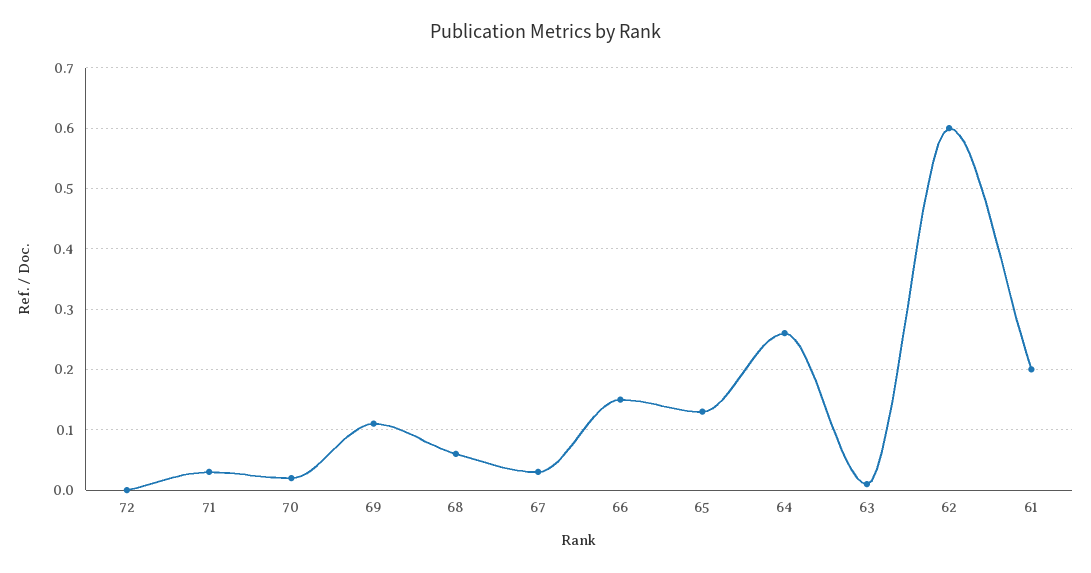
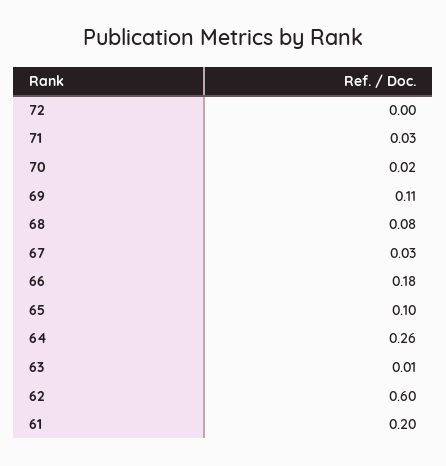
  {
    "72": 0,
    "71": 0.03,
    "70": 0.02,
    "69": 0.11,
-   "68": 0.06,
+   "68": 0.08,
    "67": 0.03,
-   "66": 0.15,
+   "66": 0.18,
-   "65": 0.13,
+   "65": 0.1,
    "64": 0.26,
    "63": 0.01,
    "62": 0.6,
    "61": 0.2
  }

